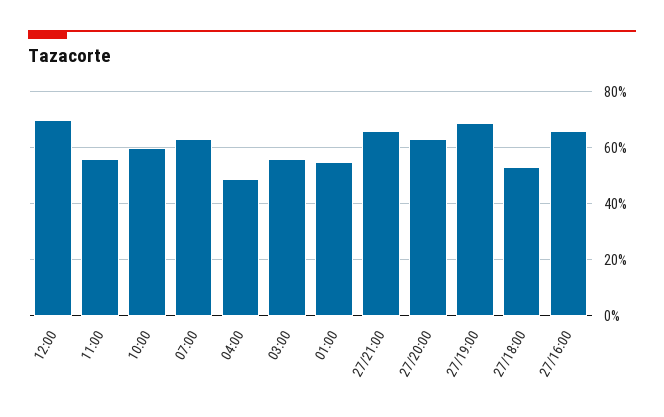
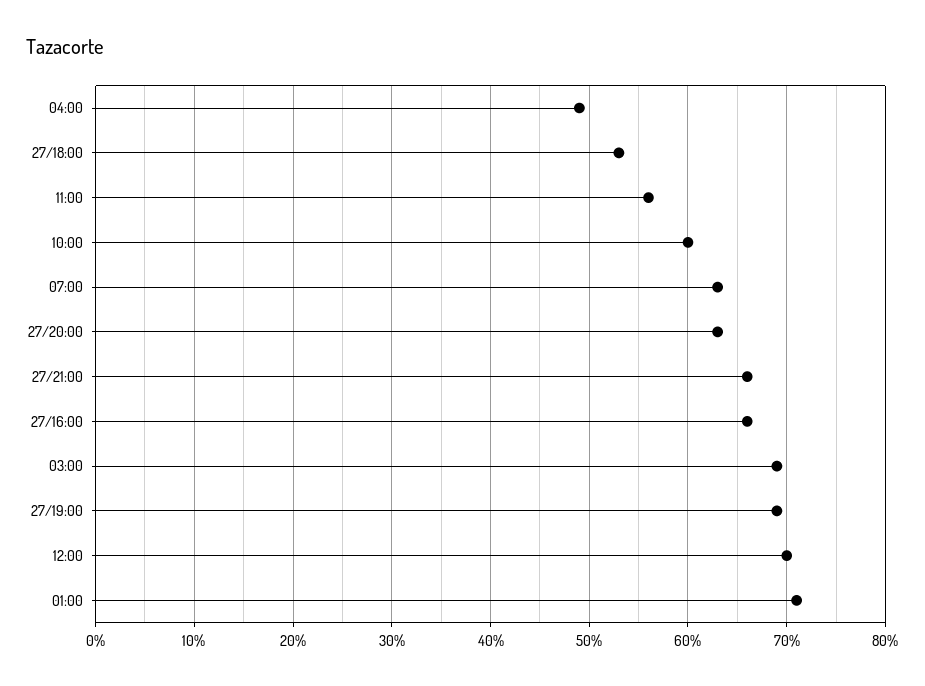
  {
    "12:00": 70,
    "11:00": 56,
    "10:00": 60,
    "07:00": 63,
    "04:00": 49,
-   "03:00": 55,
+   "03:00": 69,
-   "01:00": 55,
+   "01:00": 71,
    "27/21:00": 66,
    "27/20:00": 63,
    "27/19:00": 69,
    "27/18:00": 53,
    "27/16:00": 66
  }

